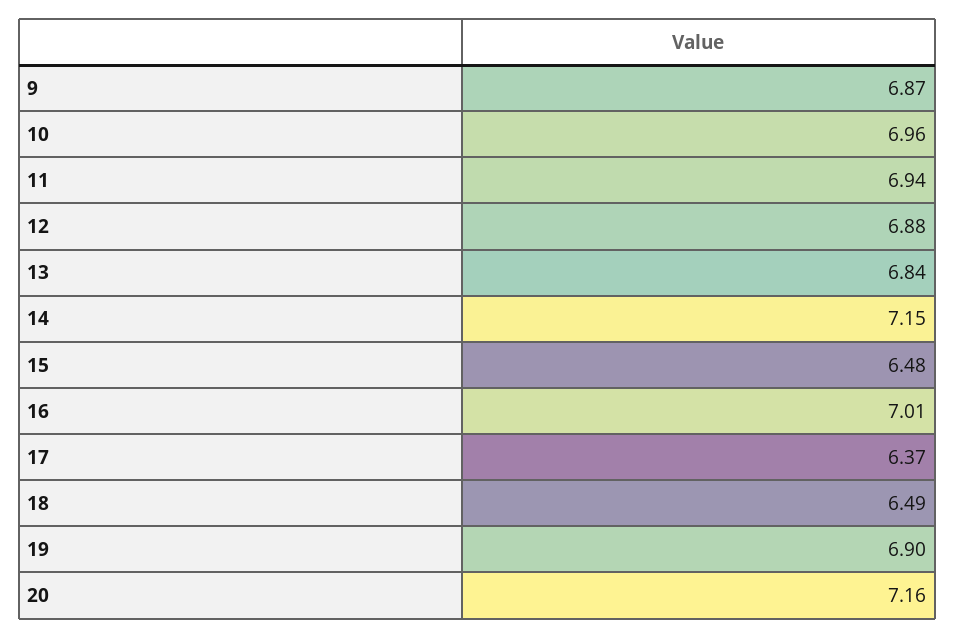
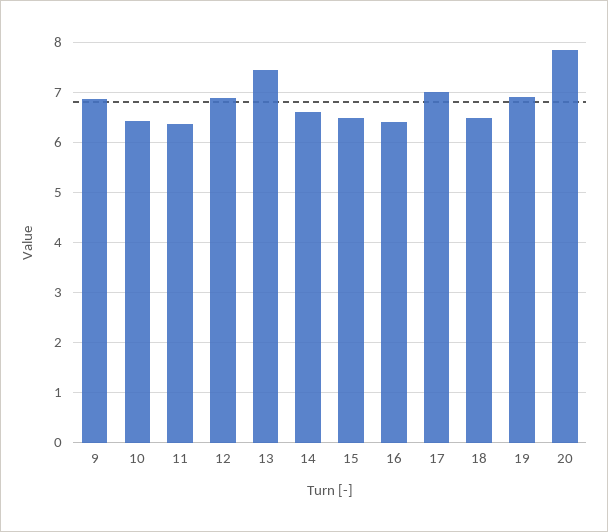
  {
    "9": 6.87,
-   "10": 6.96,
+   "10": 6.4,
-   "11": 6.94,
+   "11": 6.4,
    "12": 6.88,
-   "13": 6.84,
+   "13": 7.4,
-   "14": 7.15,
+   "14": 6.6,
    "15": 6.48,
-   "16": 7.01,
+   "16": 6.4,
-   "17": 6.37,
+   "17": 7,
    "18": 6.49,
    "19": 6.9,
-   "20": 7.16
+   "20": 7.8
  }

